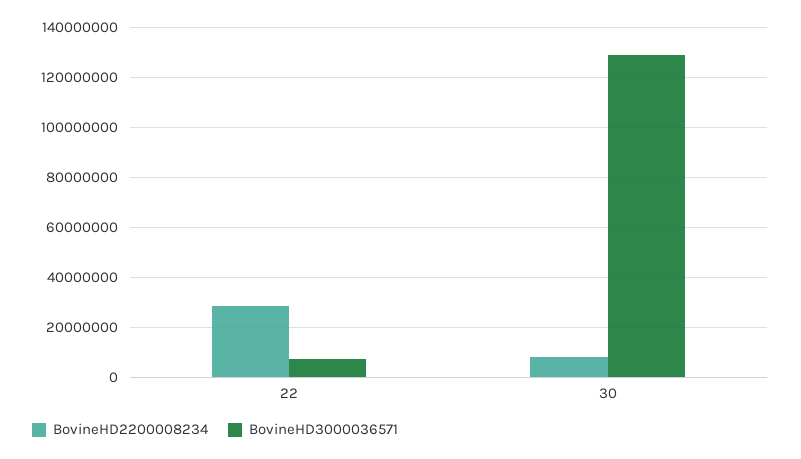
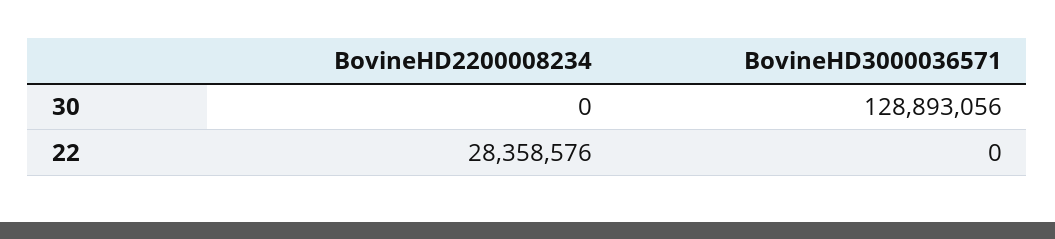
  {
    "BovineHD2200008234": {
      "22": 28358576,
-     "30": 7500000
+     "30": 0
    },
    "BovineHD3000036571": {
-     "22": 7500000,
+     "22": 0,
      "30": 128893056
    }
  }

